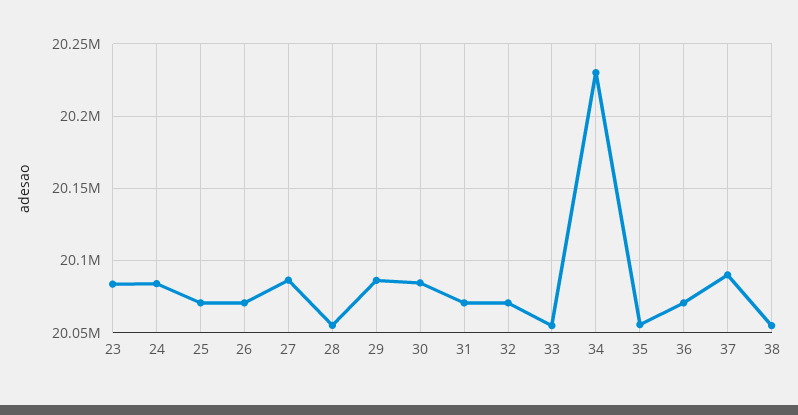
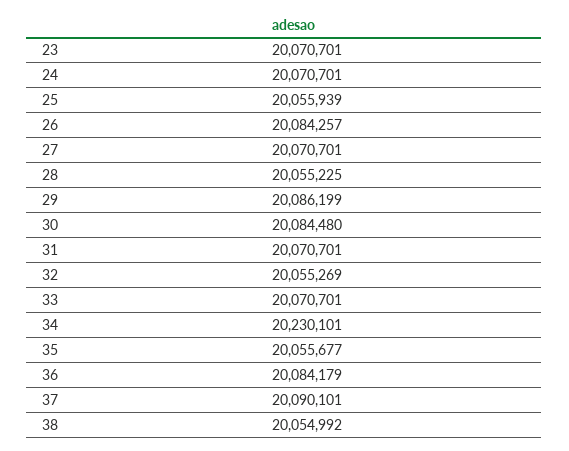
  {
-   "23": 20085000,
+   "23": 20070701,
-   "24": 20085000,
+   "24": 20070701,
-   "25": 20070000,
+   "25": 20055939,
-   "26": 20070000,
+   "26": 20084257,
-   "27": 20085000,
+   "27": 20070701,
    "28": 20055225,
    "29": 20086199,
    "30": 20084480,
    "31": 20070701,
-   "32": 20070000,
+   "32": 20055269,
-   "33": 20055000,
+   "33": 20070701,
    "34": 20230101,
    "35": 20055677,
-   "36": 20070000,
+   "36": 20084179,
    "37": 20090101,
    "38": 20054992
  }

